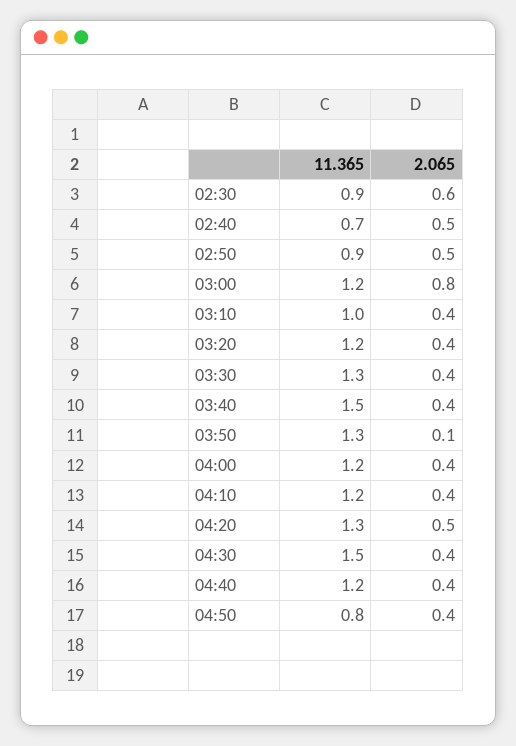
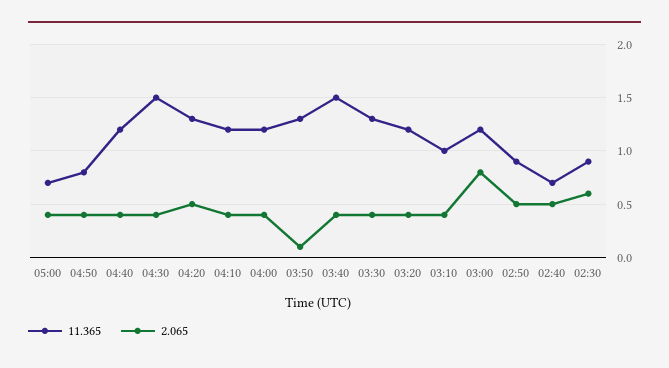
  {
    "11.365": {
      "02:30": 0.9,
      "02:40": 0.7,
      "02:50": 0.9,
      "03:00": 1.2,
      "03:10": 1,
      "03:20": 1.2,
      "03:30": 1.3,
      "03:40": 1.5,
      "03:50": 1.3,
      "04:00": 1.2,
      "04:10": 1.2,
      "04:20": 1.3,
      "04:30": 1.5,
      "04:40": 1.2,
-     "04:50": 0.8
+     "04:50": 0.8,
+     "05:00": 0.7
    },
    "2.065": {
      "02:30": 0.6,
      "02:40": 0.5,
      "02:50": 0.5,
      "03:00": 0.8,
      "03:10": 0.4,
      "03:20": 0.4,
      "03:30": 0.4,
      "03:40": 0.4,
      "03:50": 0.1,
      "04:00": 0.4,
      "04:10": 0.4,
      "04:20": 0.5,
      "04:30": 0.4,
      "04:40": 0.4,
-     "04:50": 0.4
+     "04:50": 0.4,
+     "05:00": 0.4
    }
  }

